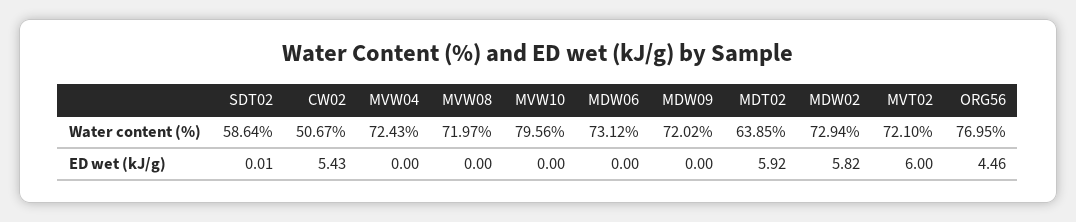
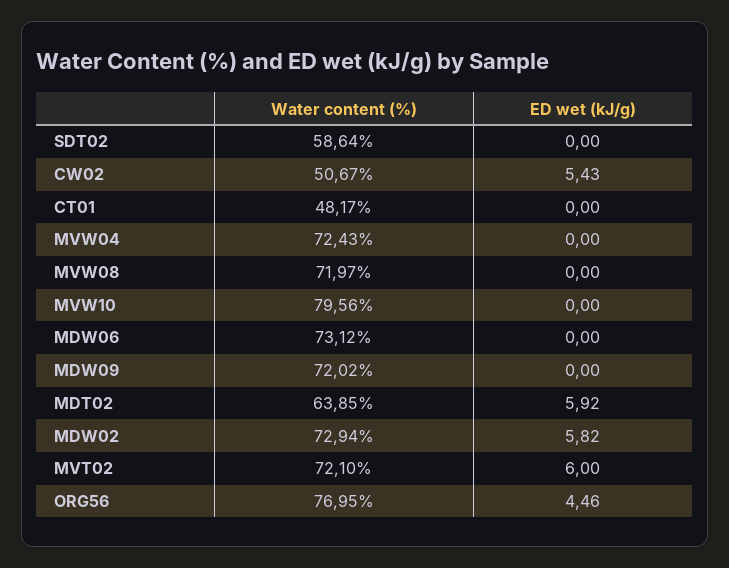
  {
    "SDT02": {
      "Water content (%)": 58.64,
-     "ED wet (kJ/g)": 0.01
+     "ED wet (kJ/g)": 0
    },
    "CW02": {
      "Water content (%)": 50.67,
      "ED wet (kJ/g)": 5.43
    },
    "MVW04": {
      "Water content (%)": 72.43,
      "ED wet (kJ/g)": 0
    },
    "MVW08": {
      "Water content (%)": 71.97,
      "ED wet (kJ/g)": 0
    },
    "MVW10": {
      "Water content (%)": 79.56,
      "ED wet (kJ/g)": 0
    },
    "MDW06": {
      "Water content (%)": 73.12,
      "ED wet (kJ/g)": 0
    },
    "MDW09": {
      "Water content (%)": 72.02,
      "ED wet (kJ/g)": 0
    },
    "MDT02": {
      "Water content (%)": 63.85,
      "ED wet (kJ/g)": 5.92
    },
    "MDW02": {
      "Water content (%)": 72.94,
      "ED wet (kJ/g)": 5.82
    },
    "MVT02": {
      "Water content (%)": 72.1,
      "ED wet (kJ/g)": 6
    },
    "ORG56": {
      "Water content (%)": 76.95,
      "ED wet (kJ/g)": 4.46
-   }
+   },
+   "CT01": {
+     "Water content (%)": 48.17,
+     "ED wet (kJ/g)": 0
+   }
  }

